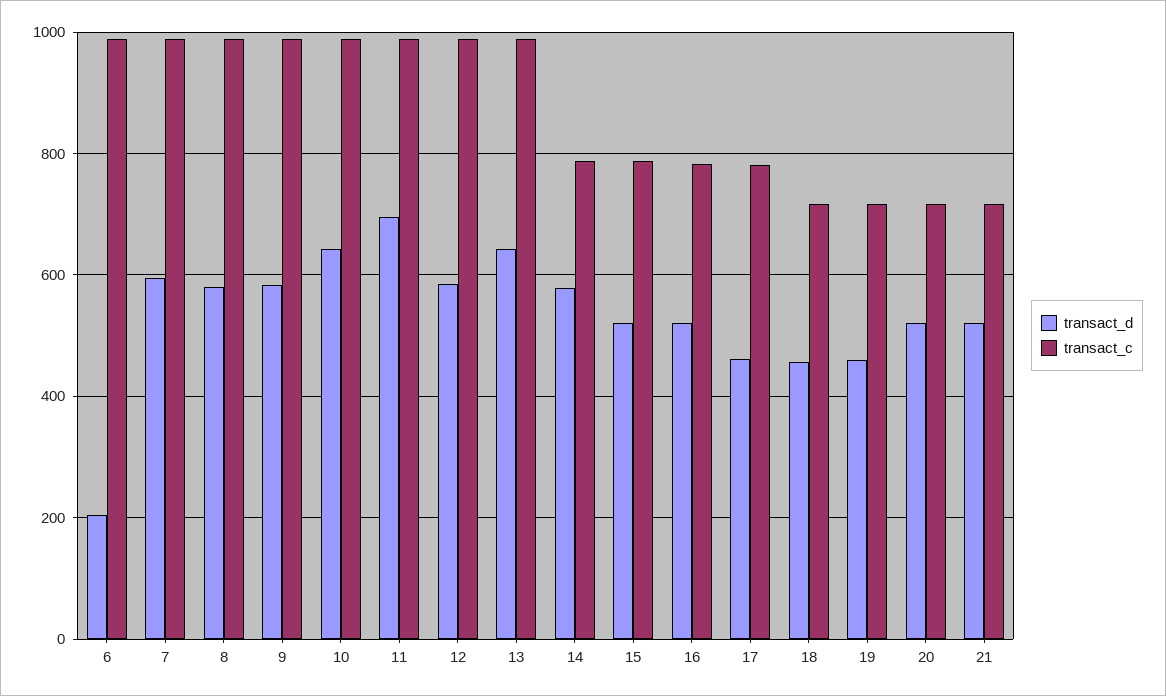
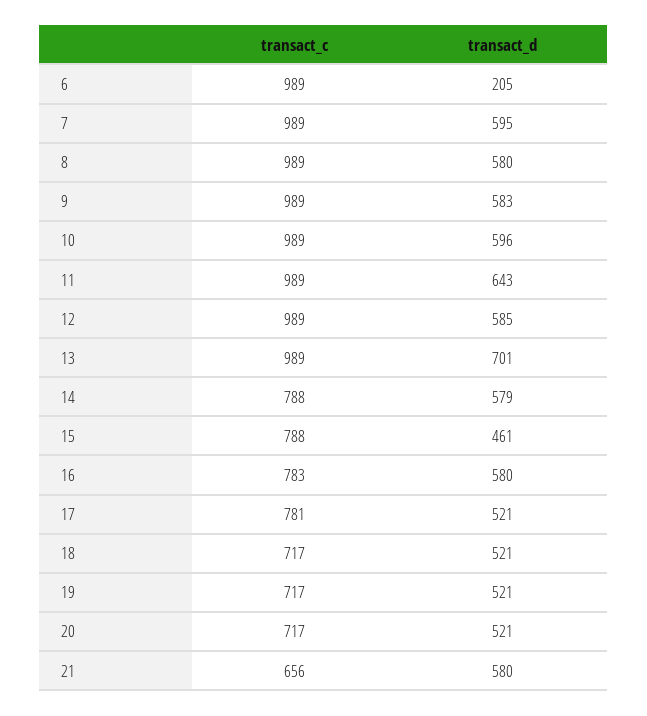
  {
    "transact_d": {
      "6": 205,
      "7": 595,
      "8": 580,
      "9": 583,
-     "10": 640,
+     "10": 596,
-     "11": 700,
+     "11": 643,
      "12": 585,
-     "13": 640,
+     "13": 701,
      "14": 579,
-     "15": 520,
+     "15": 461,
-     "16": 520,
+     "16": 580,
-     "17": 460,
+     "17": 521,
-     "18": 460,
+     "18": 521,
-     "19": 460,
+     "19": 521,
      "20": 521,
-     "21": 520
+     "21": 580
    },
    "transact_c": {
      "6": 989,
      "7": 989,
      "8": 989,
      "9": 989,
      "10": 989,
      "11": 989,
      "12": 989,
      "13": 989,
      "14": 788,
      "15": 788,
      "16": 783,
      "17": 781,
      "18": 717,
      "19": 717,
      "20": 717,
-     "21": 720
+     "21": 656
    }
  }

